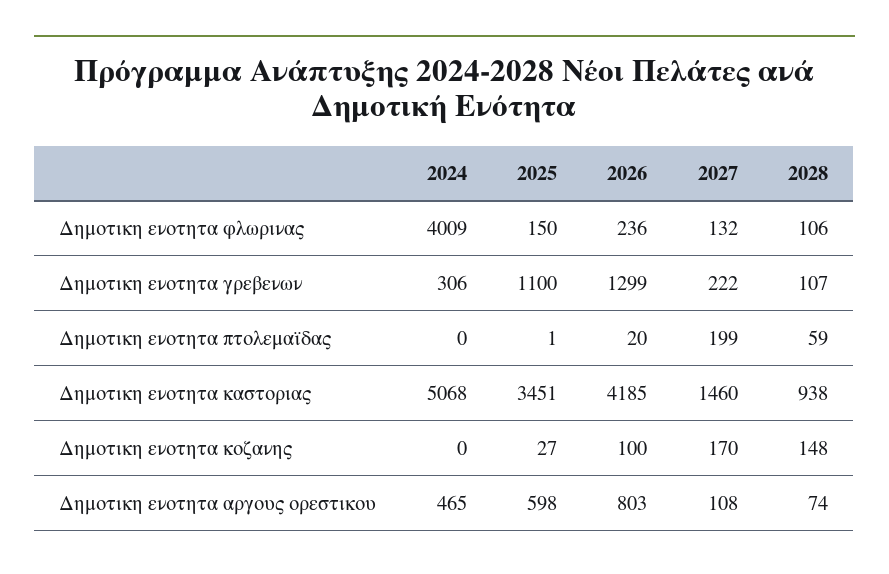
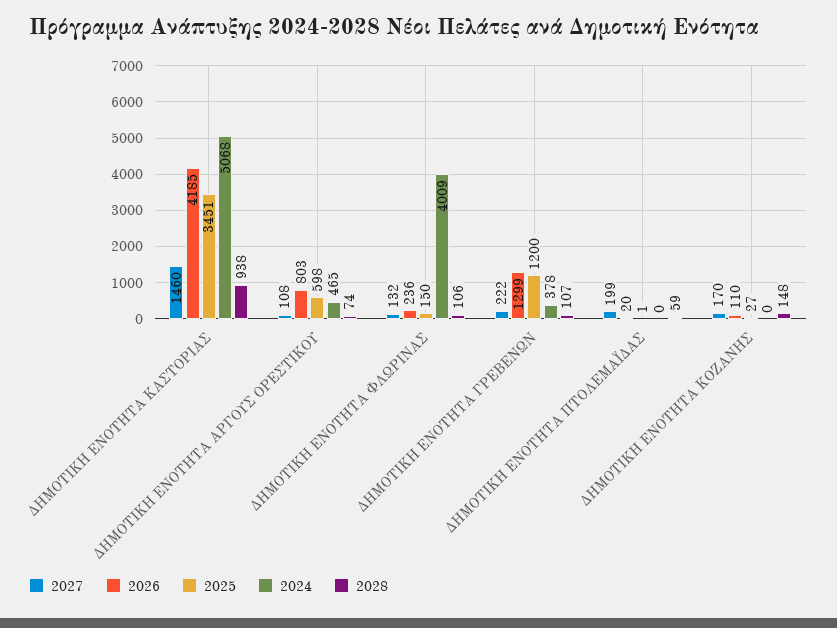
  {
    "2024": {
      "Δημοτικη ενοτητα φλωρινας": 4009,
-     "Δημοτικη ενοτητα γρεβενων": 306,
+     "Δημοτικη ενοτητα γρεβενων": 378,
      "Δημοτικη ενοτητα πτολεμαϊδας": 0,
      "Δημοτικη ενοτητα καστοριας": 5068,
      "Δημοτικη ενοτητα κοζανης": 0,
      "Δημοτικη ενοτητα αργους ορεστικου": 465
    },
    "2025": {
      "Δημοτικη ενοτητα φλωρινας": 150,
-     "Δημοτικη ενοτητα γρεβενων": 1100,
+     "Δημοτικη ενοτητα γρεβενων": 1200,
      "Δημοτικη ενοτητα πτολεμαϊδας": 1,
      "Δημοτικη ενοτητα καστοριας": 3451,
      "Δημοτικη ενοτητα κοζανης": 27,
      "Δημοτικη ενοτητα αργους ορεστικου": 598
    },
    "2026": {
      "Δημοτικη ενοτητα φλωρινας": 236,
      "Δημοτικη ενοτητα γρεβενων": 1299,
      "Δημοτικη ενοτητα πτολεμαϊδας": 20,
      "Δημοτικη ενοτητα καστοριας": 4185,
-     "Δημοτικη ενοτητα κοζανης": 100,
+     "Δημοτικη ενοτητα κοζανης": 110,
      "Δημοτικη ενοτητα αργους ορεστικου": 803
    },
    "2027": {
      "Δημοτικη ενοτητα φλωρινας": 132,
      "Δημοτικη ενοτητα γρεβενων": 222,
      "Δημοτικη ενοτητα πτολεμαϊδας": 199,
      "Δημοτικη ενοτητα καστοριας": 1460,
      "Δημοτικη ενοτητα κοζανης": 170,
      "Δημοτικη ενοτητα αργους ορεστικου": 108
    },
    "2028": {
      "Δημοτικη ενοτητα φλωρινας": 106,
      "Δημοτικη ενοτητα γρεβενων": 107,
      "Δημοτικη ενοτητα πτολεμαϊδας": 59,
      "Δημοτικη ενοτητα καστοριας": 938,
      "Δημοτικη ενοτητα κοζανης": 148,
      "Δημοτικη ενοτητα αργους ορεστικου": 74
    }
  }

